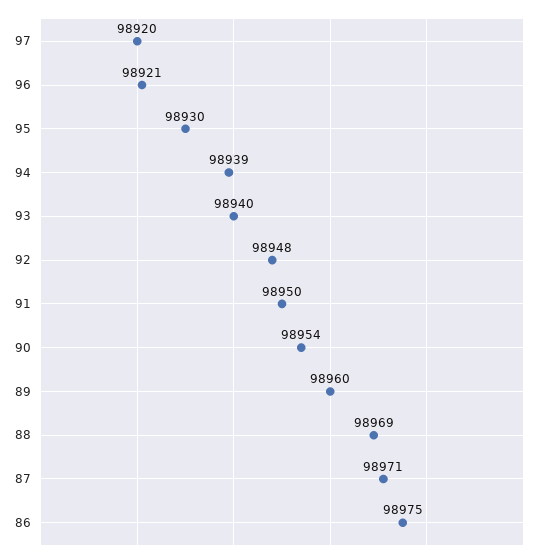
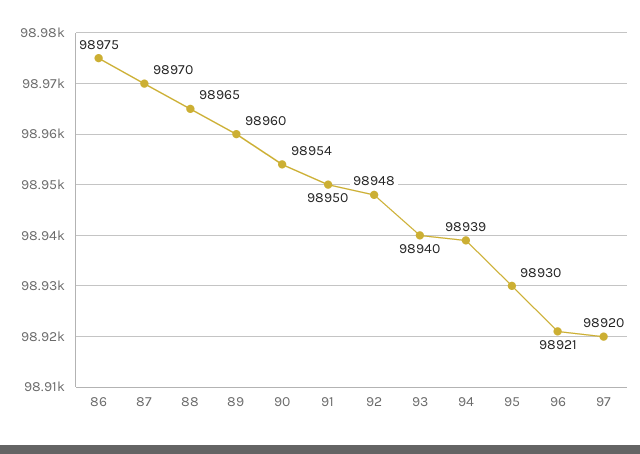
  {
    "97": 98920,
    "96": 98921,
    "95": 98930,
    "94": 98939,
    "93": 98940,
    "92": 98948,
    "91": 98950,
    "90": 98954,
    "89": 98960,
-   "88": 98969,
+   "88": 98965,
-   "87": 98971,
+   "87": 98970,
    "86": 98975
  }

